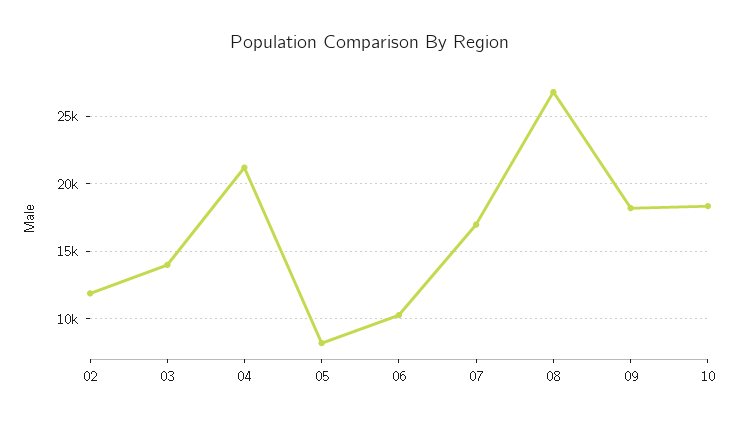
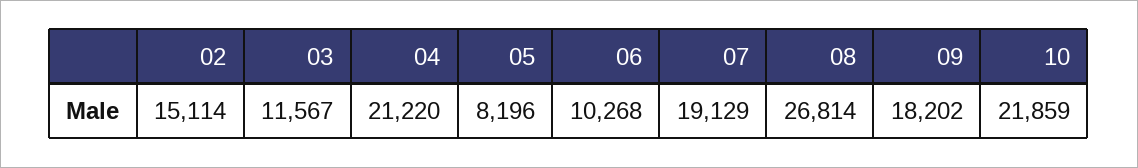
  {
-   "02": 12000,
+   "02": 15114,
-   "03": 14000,
+   "03": 11567,
    "04": 21220,
    "05": 8196,
    "06": 10268,
-   "07": 17000,
+   "07": 19129,
    "08": 26814,
    "09": 18202,
-   "10": 18500
+   "10": 21859
  }

